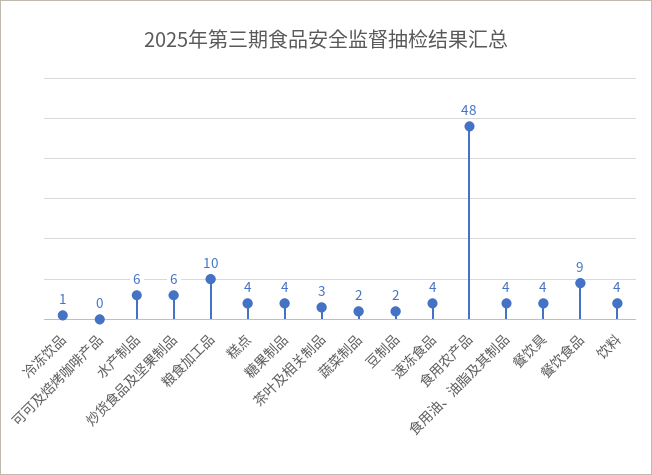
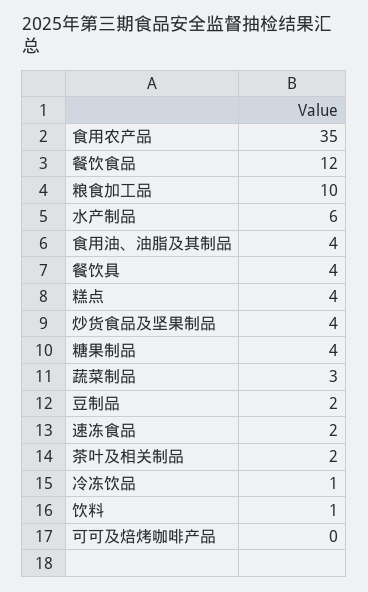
  {
    "冷冻饮品": 1,
    "可可及焙烤咖啡产品": 0,
    "水产制品": 6,
-   "炒货食品及坚果制品": 6,
+   "炒货食品及坚果制品": 4,
    "粮食加工品": 10,
    "糕点": 4,
    "糖果制品": 4,
-   "茶叶及相关制品": 3,
+   "茶叶及相关制品": 2,
-   "蔬菜制品": 2,
+   "蔬菜制品": 3,
    "豆制品": 2,
-   "速冻食品": 4,
+   "速冻食品": 2,
-   "食用农产品": 48,
+   "食用农产品": 35,
    "食用油、油脂及其制品": 4,
    "餐饮具": 4,
-   "餐饮食品": 9,
+   "餐饮食品": 12,
-   "饮料": 4
+   "饮料": 1
  }

